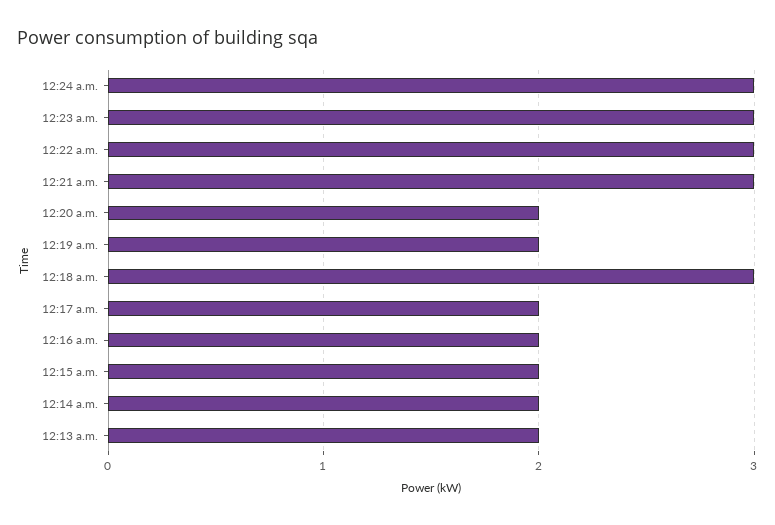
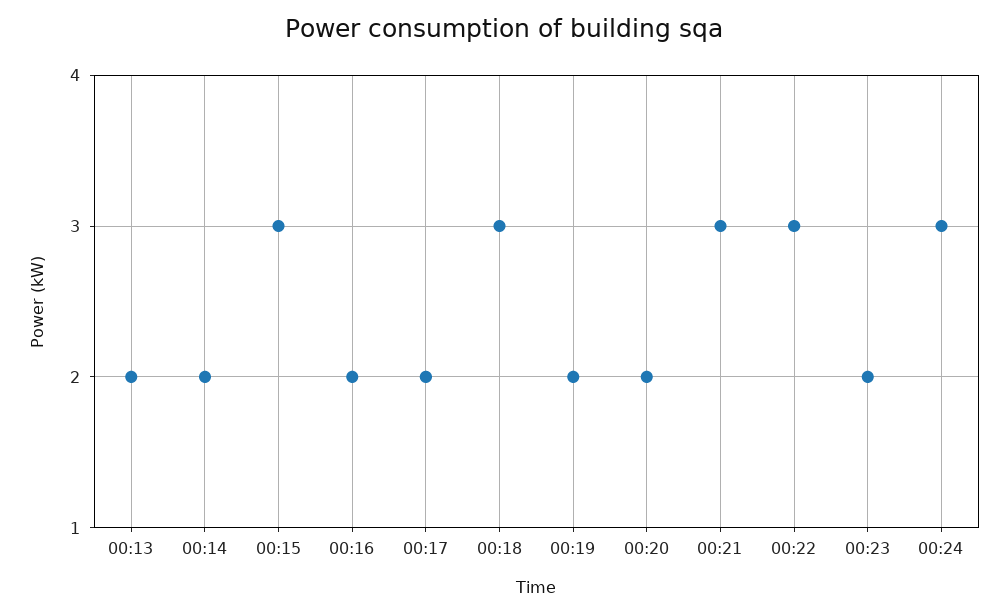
  {
    "12:24 a.m.": 3,
-   "12:23 a.m.": 3,
+   "12:23 a.m.": 2,
    "12:22 a.m.": 3,
    "12:21 a.m.": 3,
    "12:20 a.m.": 2,
    "12:19 a.m.": 2,
    "12:18 a.m.": 3,
    "12:17 a.m.": 2,
    "12:16 a.m.": 2,
-   "12:15 a.m.": 2,
+   "12:15 a.m.": 3,
    "12:14 a.m.": 2,
    "12:13 a.m.": 2
  }

